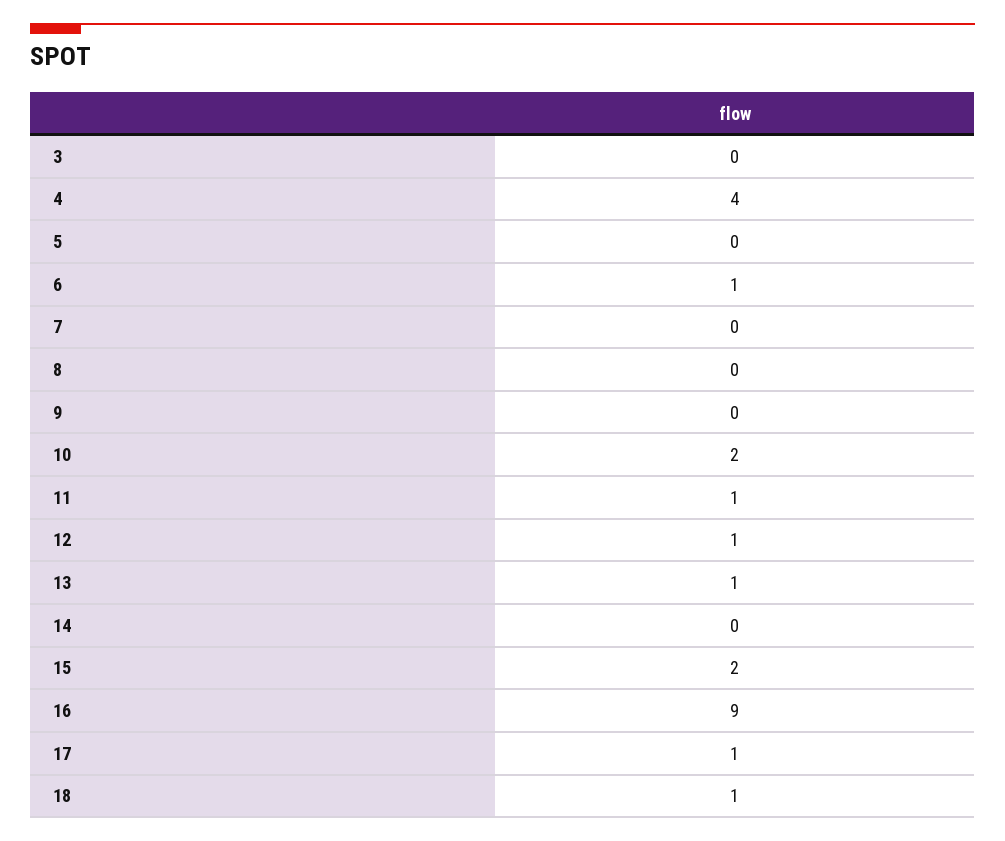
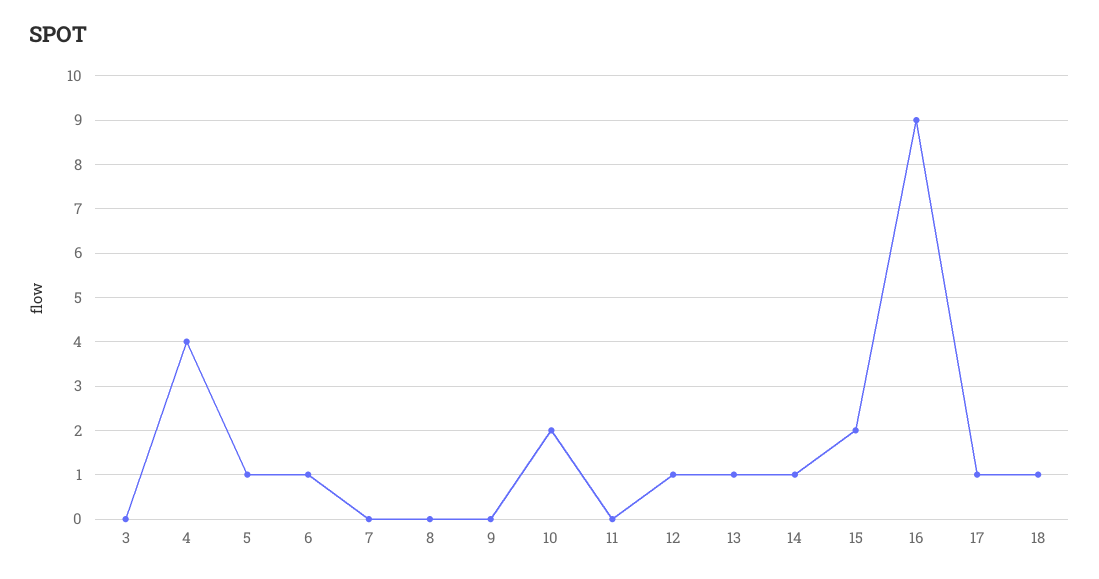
  {
    "3": 0,
    "4": 4,
-   "5": 0,
+   "5": 1,
    "6": 1,
    "7": 0,
    "8": 0,
    "9": 0,
    "10": 2,
-   "11": 1,
+   "11": 0,
    "12": 1,
    "13": 1,
-   "14": 0,
+   "14": 1,
    "15": 2,
    "16": 9,
    "17": 1,
    "18": 1
  }

